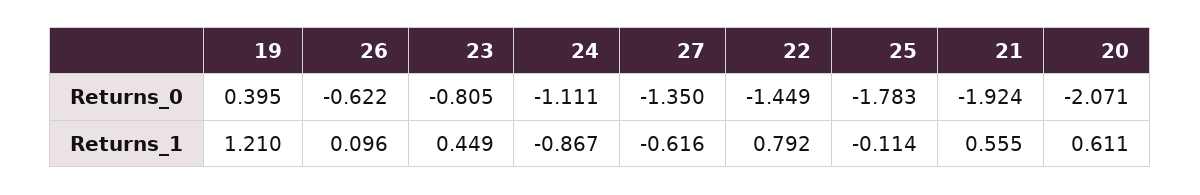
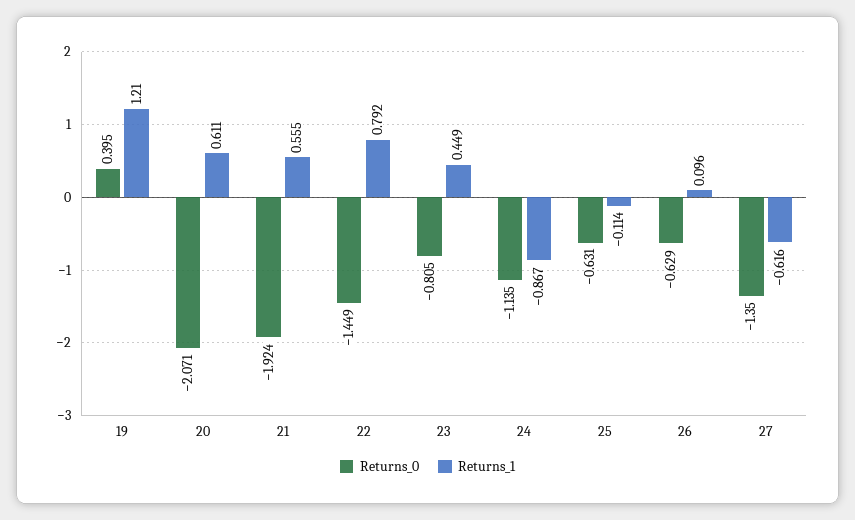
  {
    "Returns_0": {
      "19": 0.395,
-     "26": -0.622,
+     "26": -0.629,
      "23": -0.805,
-     "24": -1.111,
+     "24": -1.135,
      "27": -1.35,
      "22": -1.449,
-     "25": -1.783,
+     "25": -0.631,
      "21": -1.924,
      "20": -2.071
    },
    "Returns_1": {
      "19": 1.21,
      "26": 0.096,
      "23": 0.449,
      "24": -0.867,
      "27": -0.616,
      "22": 0.792,
      "25": -0.114,
      "21": 0.555,
      "20": 0.611
    }
  }

